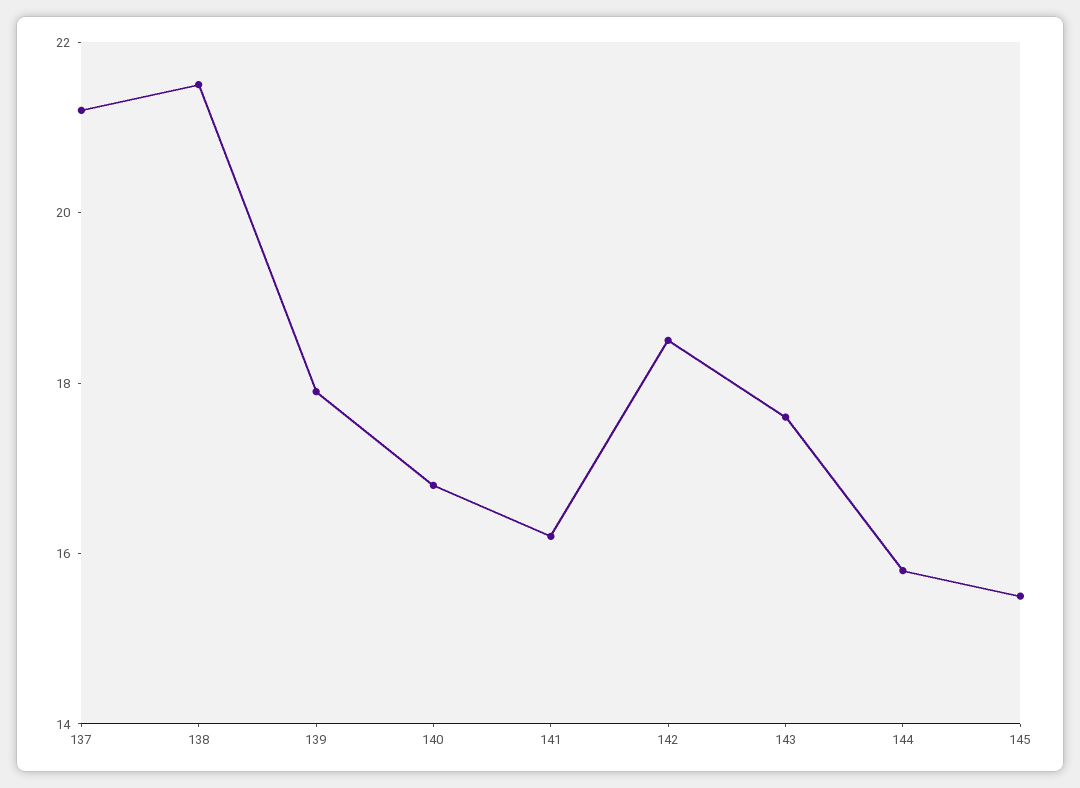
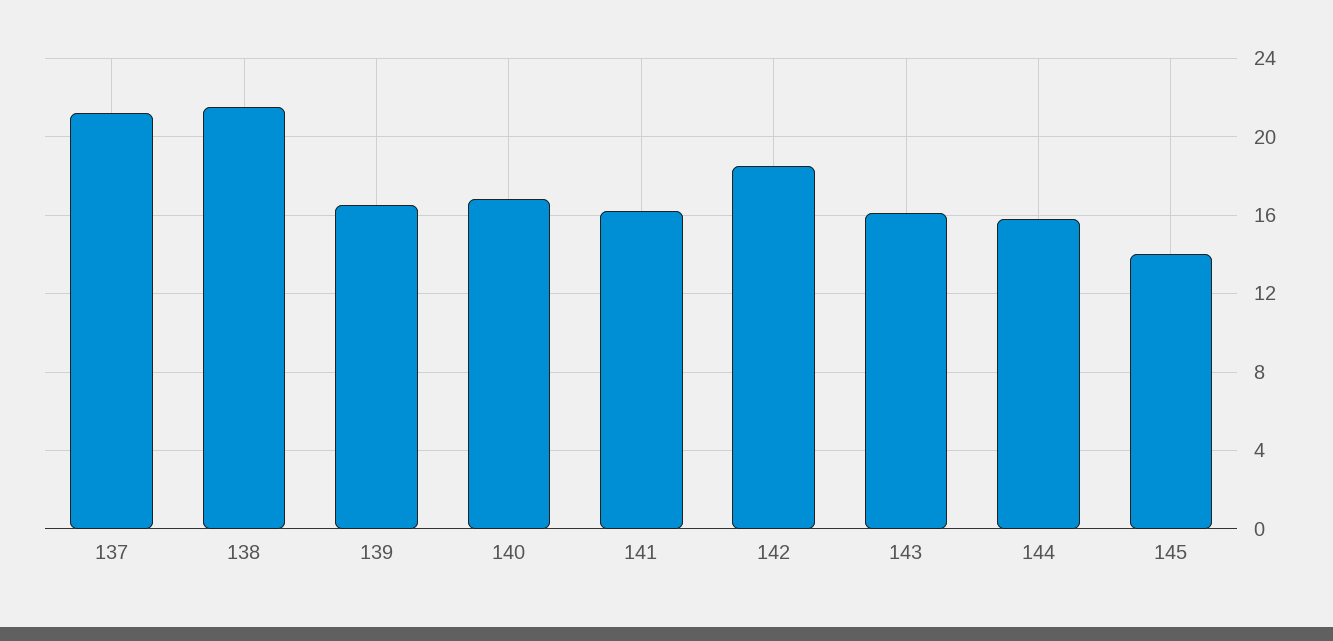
  {
    "137": 21,
    "138": 21.5,
-   "139": 18,
+   "139": 16.5,
    "140": 17,
    "141": 16,
    "142": 18.5,
-   "143": 17.5,
+   "143": 16,
    "144": 16,
-   "145": 15.5
+   "145": 14
  }

